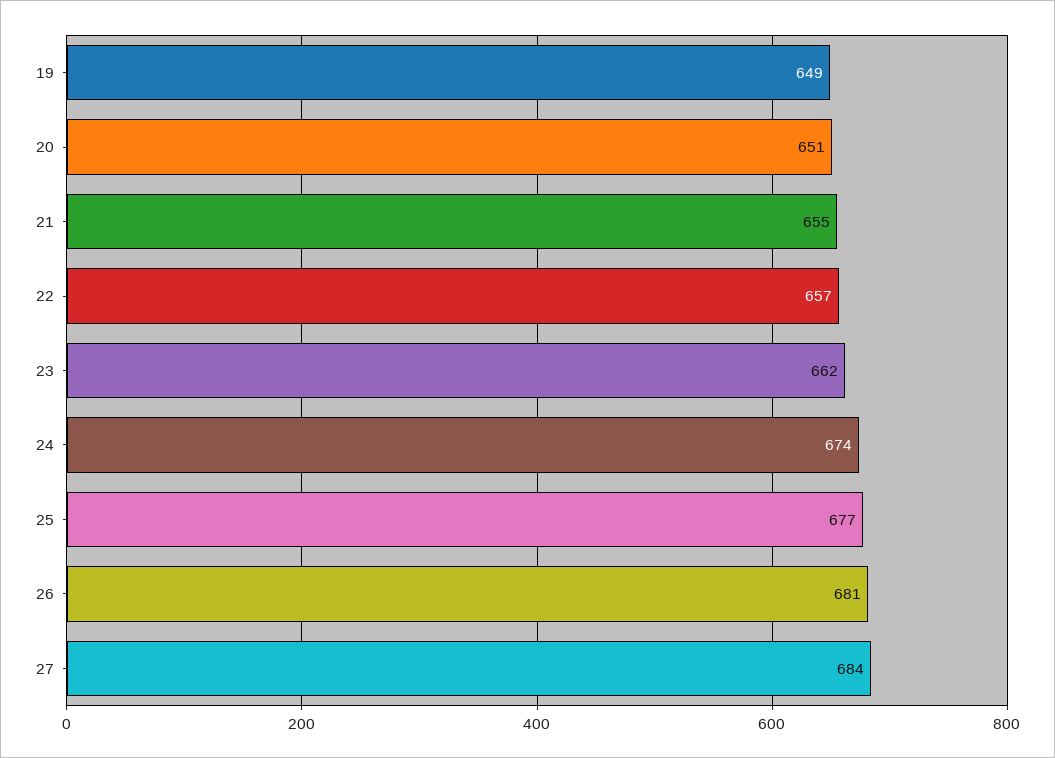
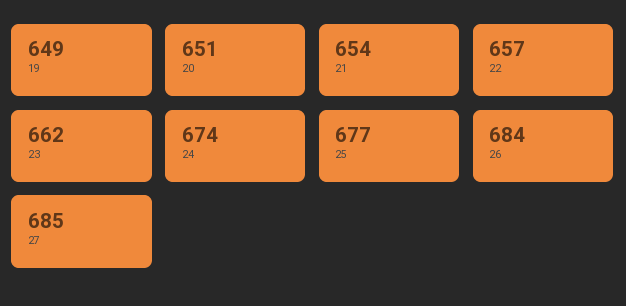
  {
    "19": 649,
    "20": 651,
-   "21": 655,
+   "21": 654,
    "22": 657,
    "23": 662,
    "24": 674,
    "25": 677,
-   "26": 681,
+   "26": 684,
-   "27": 684
+   "27": 685
  }

